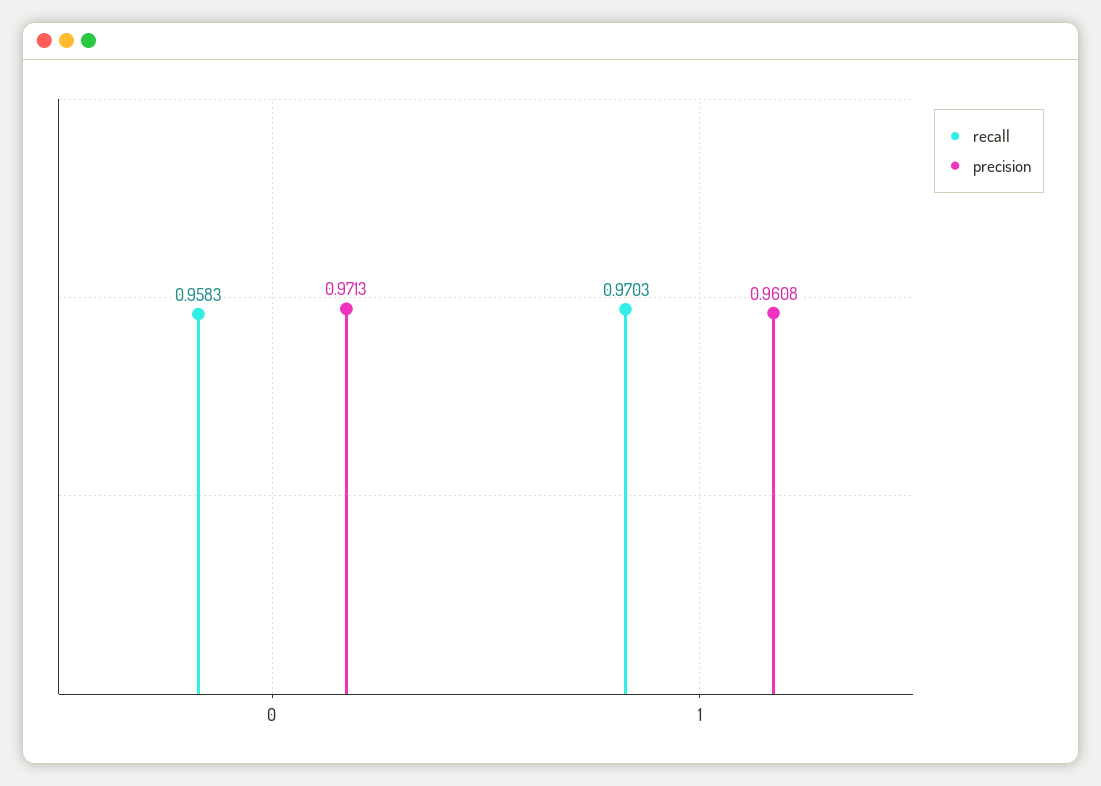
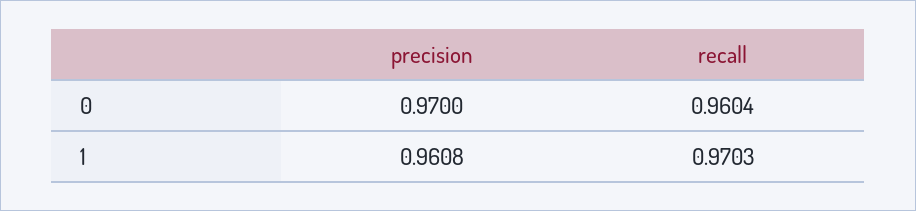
  {
    "recall": {
-     "0": 0.9583,
+     "0": 0.9604,
      "1": 0.9703
    },
    "precision": {
-     "0": 0.9713,
+     "0": 0.97,
      "1": 0.9608
    }
  }

